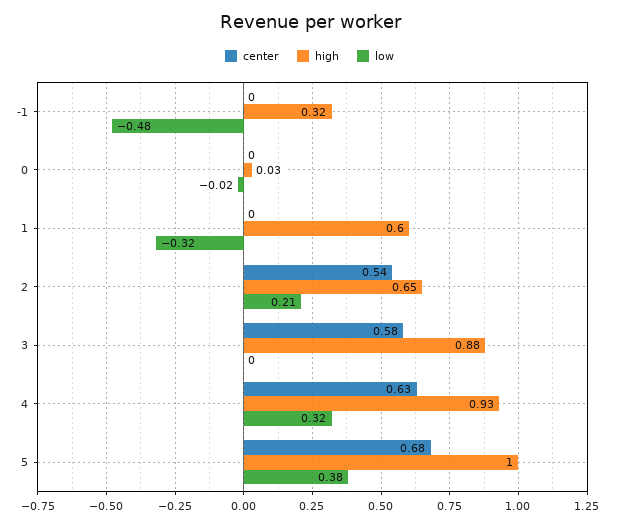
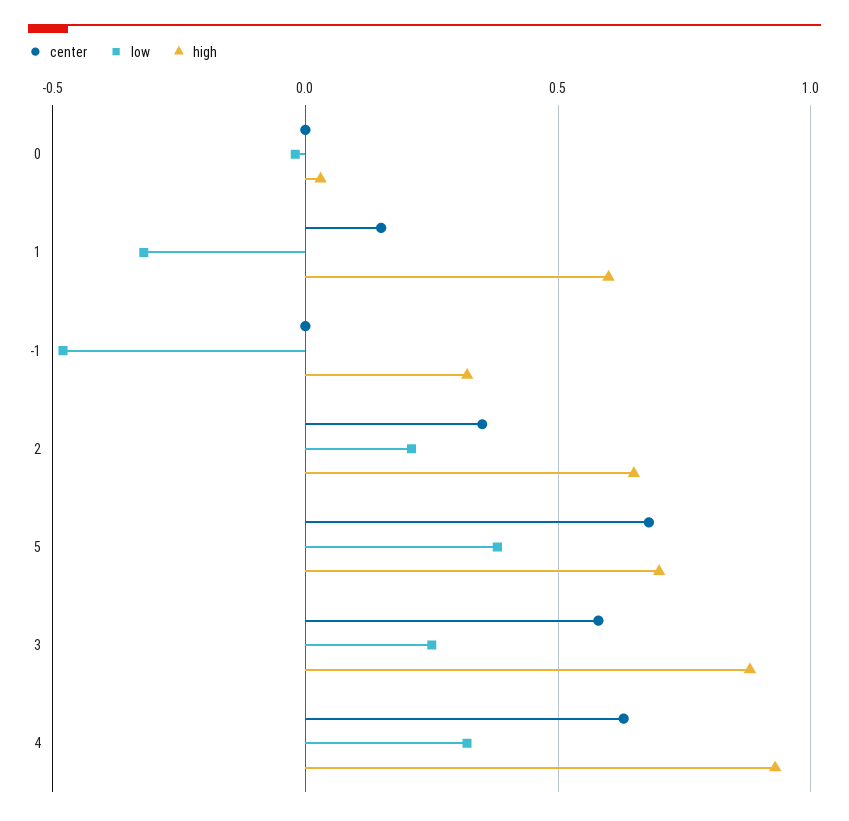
  {
    "center": {
      "-1": 0,
      "0": 0,
-     "1": 0,
+     "1": 0.15,
-     "2": 0.54,
+     "2": 0.35,
      "3": 0.58,
      "4": 0.63,
      "5": 0.68
    },
    "high": {
      "-1": 0.32,
      "0": 0.03,
      "1": 0.6,
      "2": 0.65,
      "3": 0.88,
      "4": 0.93,
-     "5": 1
+     "5": 0.7
    },
    "low": {
      "-1": -0.48,
      "0": -0.02,
      "1": -0.32,
      "2": 0.21,
-     "3": 0,
+     "3": 0.25,
      "4": 0.32,
      "5": 0.38
    }
  }

